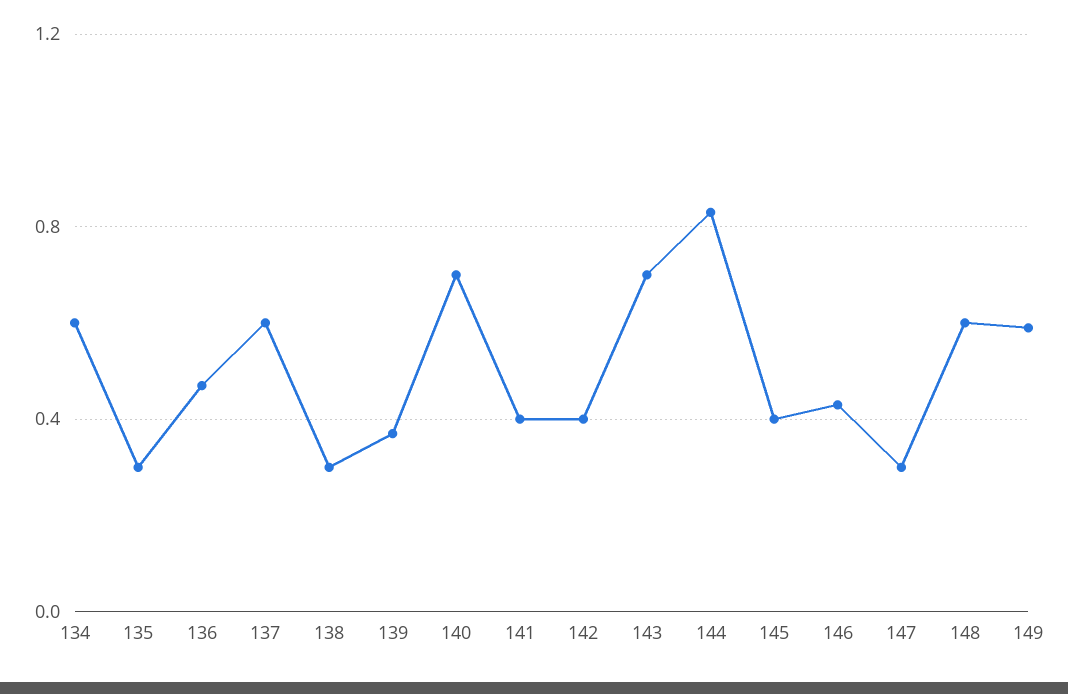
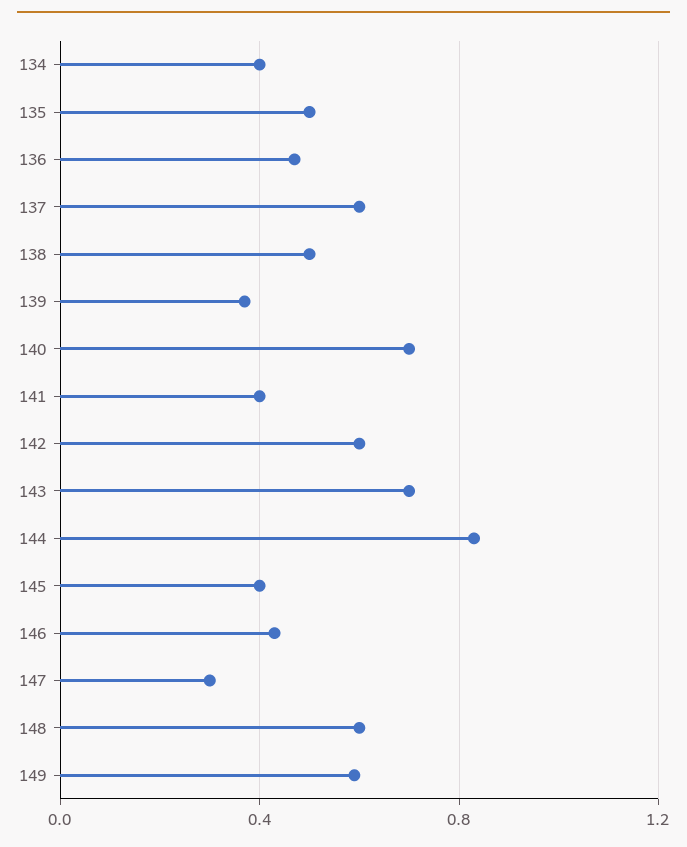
  {
-   "134": 0.6,
+   "134": 0.4,
-   "135": 0.3,
+   "135": 0.5,
    "136": 0.45,
    "137": 0.6,
-   "138": 0.3,
+   "138": 0.5,
    "139": 0.35,
    "140": 0.7,
    "141": 0.4,
-   "142": 0.4,
+   "142": 0.6,
    "143": 0.7,
    "144": 0.85,
    "145": 0.4,
    "146": 0.45,
    "147": 0.3,
    "148": 0.6,
    "149": 0.6
  }

